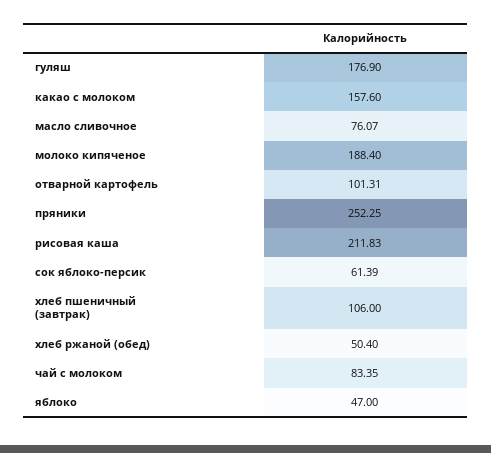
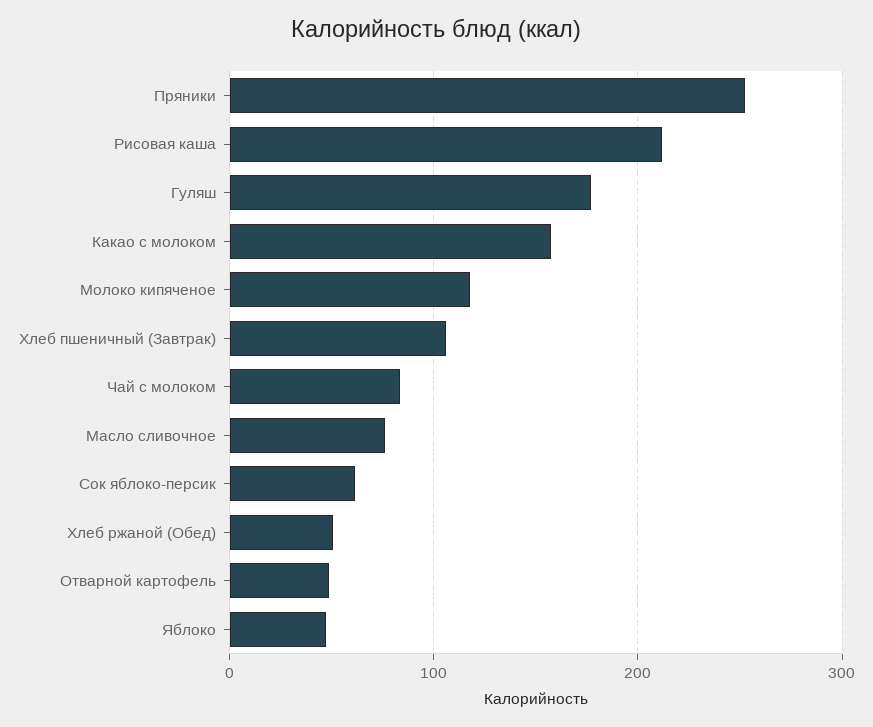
  {
    "гуляш": 176.9,
    "какао с молоком": 157.6,
    "масло сливочное": 76.07,
-   "молоко кипяченое": 188.4,
+   "молоко кипяченое": 120,
-   "отварной картофель": 101.31,
+   "отварной картофель": 50,
    "пряники": 252.25,
    "рисовая каша": 211.83,
    "сок яблоко-персик": 61.39,
    "хлеб пшеничный (завтрак)": 106,
    "хлеб ржаной (обед)": 50.4,
    "чай с молоком": 83.35,
    "яблоко": 47
  }

